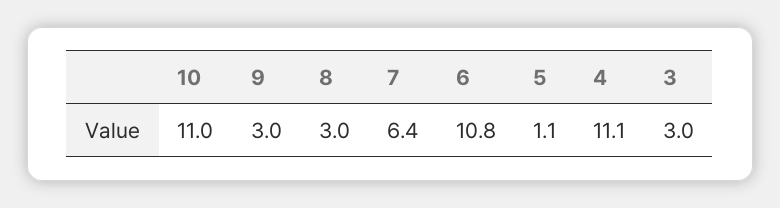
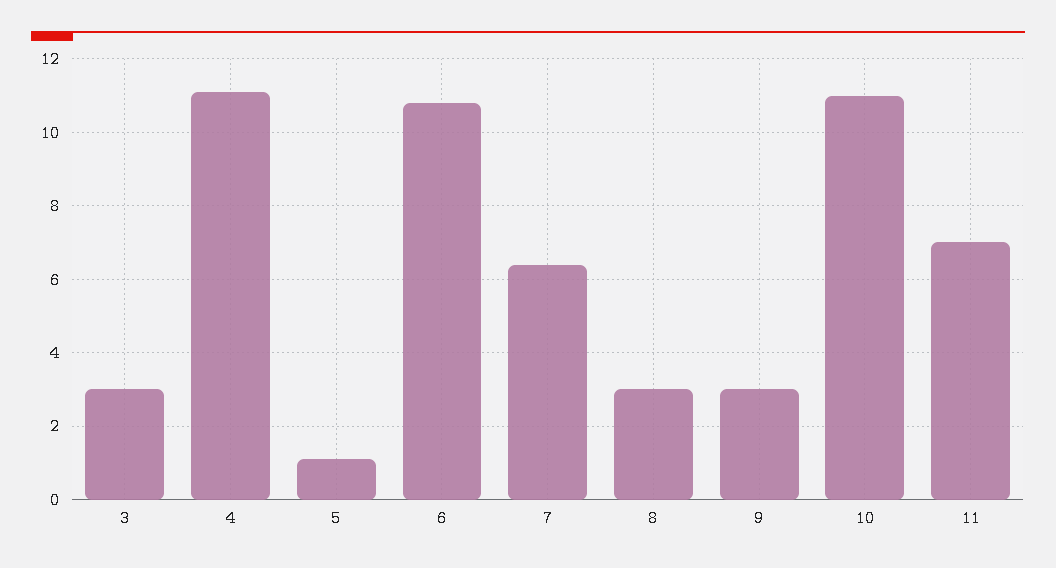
  {
    "10": 11,
    "9": 3,
    "8": 3,
    "7": 6.4,
    "6": 10.8,
    "5": 1.1,
    "4": 11.1,
-   "3": 3
+   "3": 3,
+   "11": 7
  }

